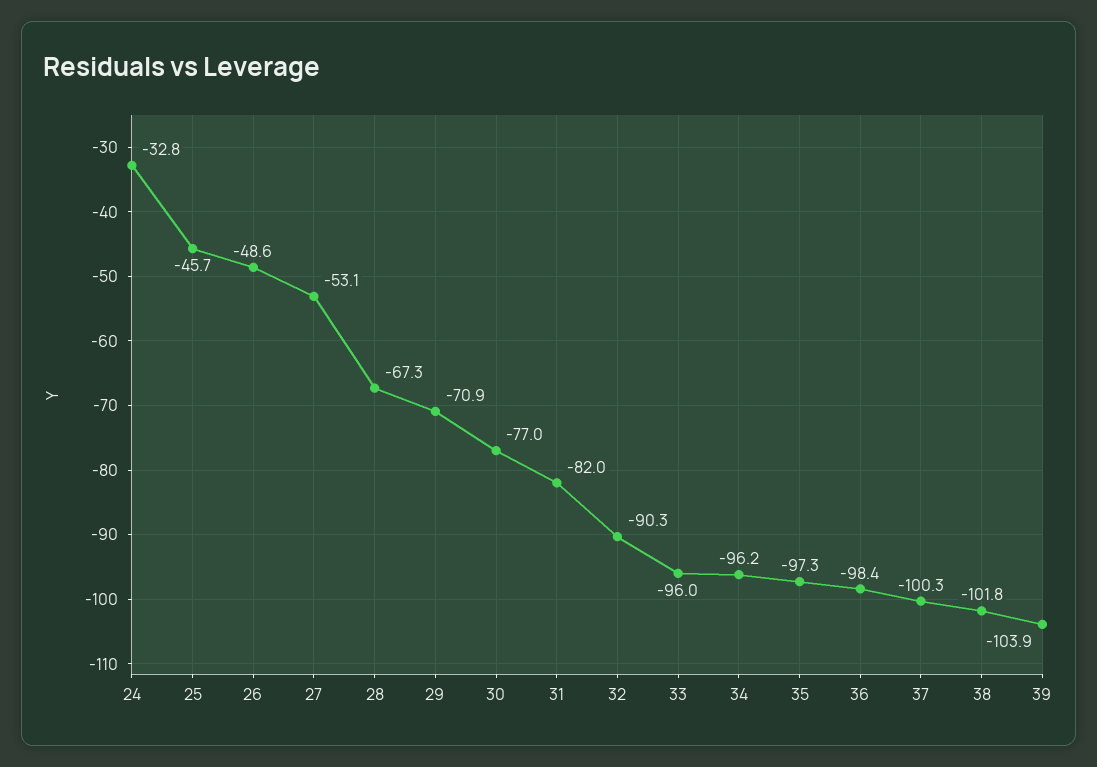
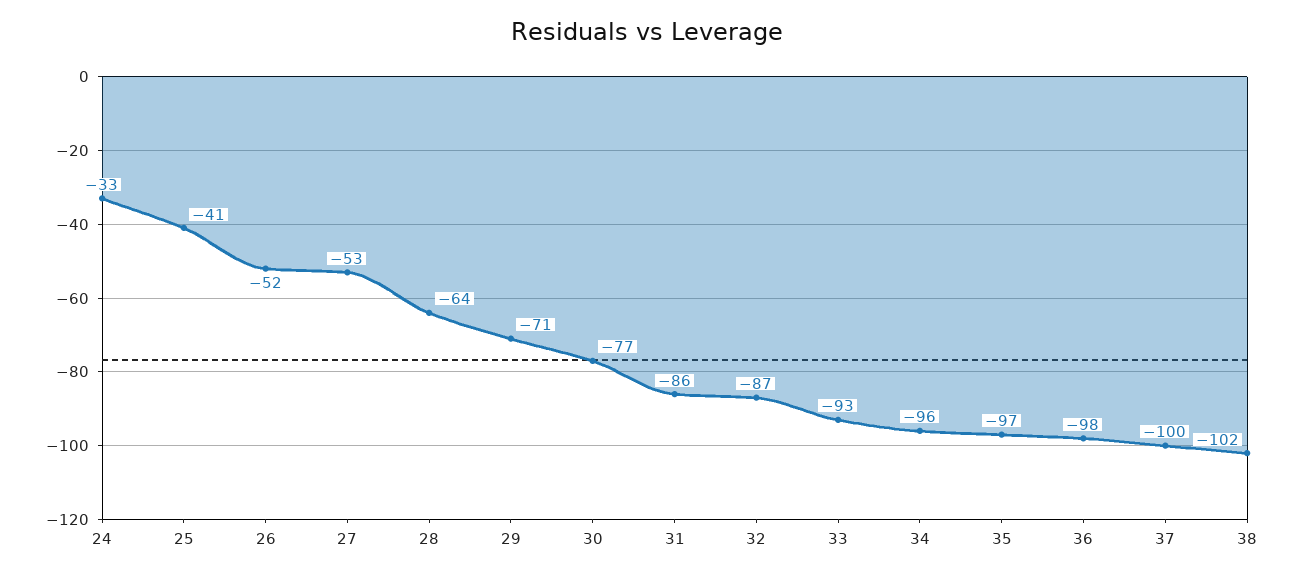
  {
    "24": -32.8,
-   "25": -45.7,
+   "25": -41,
-   "26": -48.6,
+   "26": -52,
    "27": -53.1,
-   "28": -67.3,
+   "28": -64,
    "29": -70.9,
    "30": -77,
-   "31": -82,
+   "31": -86,
-   "32": -90.3,
+   "32": -87,
-   "33": -96,
+   "33": -93,
    "34": -96.2,
    "35": -97.3,
    "36": -98.4,
    "37": -100.3,
-   "38": -101.8,
+   "38": -101.8
-   "39": -103.9
  }

